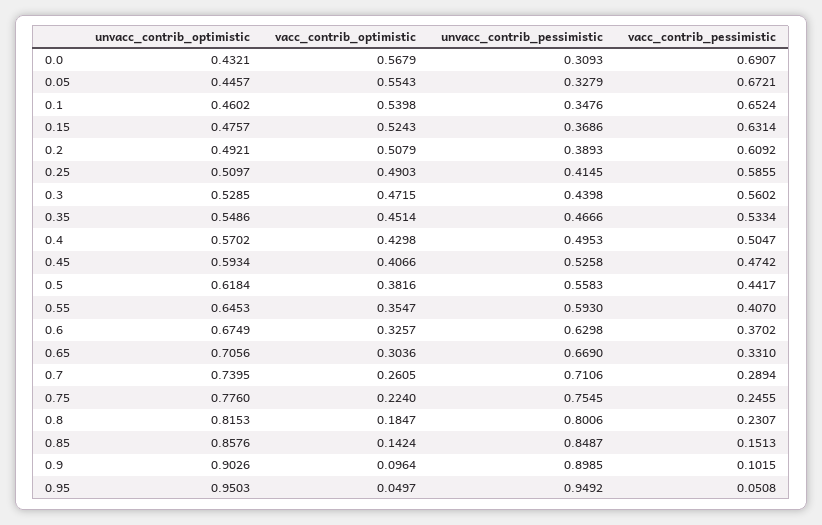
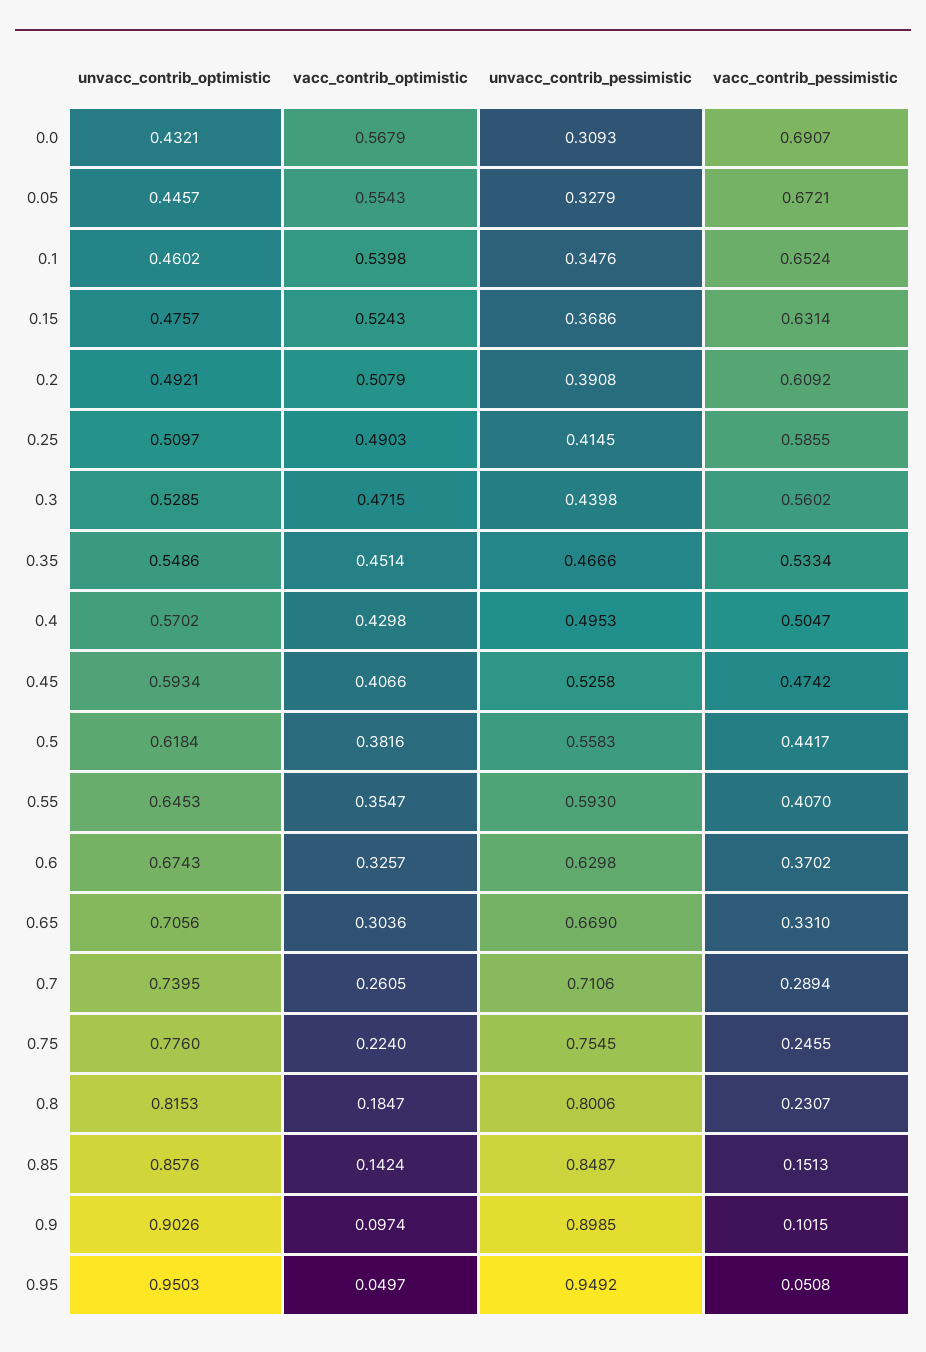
  {
    "unvacc_contrib_optimistic": {
      "0.0": 0.4321,
      "0.05": 0.4457,
      "0.1": 0.4602,
      "0.15": 0.4757,
      "0.2": 0.4921,
      "0.25": 0.5097,
      "0.3": 0.5285,
      "0.35": 0.5486,
      "0.4": 0.5702,
      "0.45": 0.5934,
      "0.5": 0.6184,
      "0.55": 0.6453,
-     "0.6": 0.6749,
+     "0.6": 0.6743,
      "0.65": 0.7056,
      "0.7": 0.7395,
      "0.75": 0.776,
      "0.8": 0.8153,
      "0.85": 0.8576,
      "0.9": 0.9026,
      "0.95": 0.9503
    },
    "vacc_contrib_optimistic": {
      "0.0": 0.5679,
      "0.05": 0.5543,
      "0.1": 0.5398,
      "0.15": 0.5243,
      "0.2": 0.5079,
      "0.25": 0.4903,
      "0.3": 0.4715,
      "0.35": 0.4514,
      "0.4": 0.4298,
      "0.45": 0.4066,
      "0.5": 0.3816,
      "0.55": 0.3547,
      "0.6": 0.3257,
      "0.65": 0.3036,
      "0.7": 0.2605,
      "0.75": 0.224,
      "0.8": 0.1847,
      "0.85": 0.1424,
-     "0.9": 0.0964,
+     "0.9": 0.0974,
      "0.95": 0.0497
    },
    "unvacc_contrib_pessimistic": {
      "0.0": 0.3093,
      "0.05": 0.3279,
      "0.1": 0.3476,
      "0.15": 0.3686,
-     "0.2": 0.3893,
+     "0.2": 0.3908,
      "0.25": 0.4145,
      "0.3": 0.4398,
      "0.35": 0.4666,
      "0.4": 0.4953,
      "0.45": 0.5258,
      "0.5": 0.5583,
      "0.55": 0.593,
      "0.6": 0.6298,
      "0.65": 0.669,
      "0.7": 0.7106,
      "0.75": 0.7545,
      "0.8": 0.8006,
      "0.85": 0.8487,
      "0.9": 0.8985,
      "0.95": 0.9492
    },
    "vacc_contrib_pessimistic": {
      "0.0": 0.6907,
      "0.05": 0.6721,
      "0.1": 0.6524,
      "0.15": 0.6314,
      "0.2": 0.6092,
      "0.25": 0.5855,
      "0.3": 0.5602,
      "0.35": 0.5334,
      "0.4": 0.5047,
      "0.45": 0.4742,
      "0.5": 0.4417,
      "0.55": 0.407,
      "0.6": 0.3702,
      "0.65": 0.331,
      "0.7": 0.2894,
      "0.75": 0.2455,
      "0.8": 0.2307,
      "0.85": 0.1513,
      "0.9": 0.1015,
      "0.95": 0.0508
    }
  }

